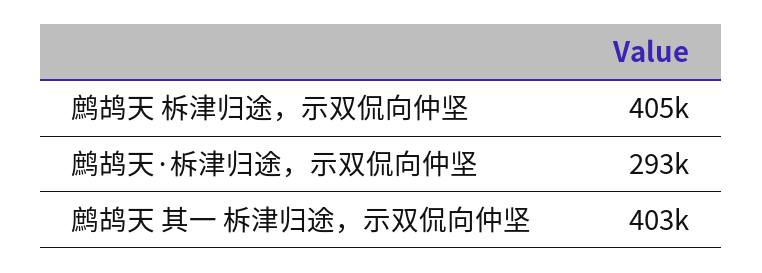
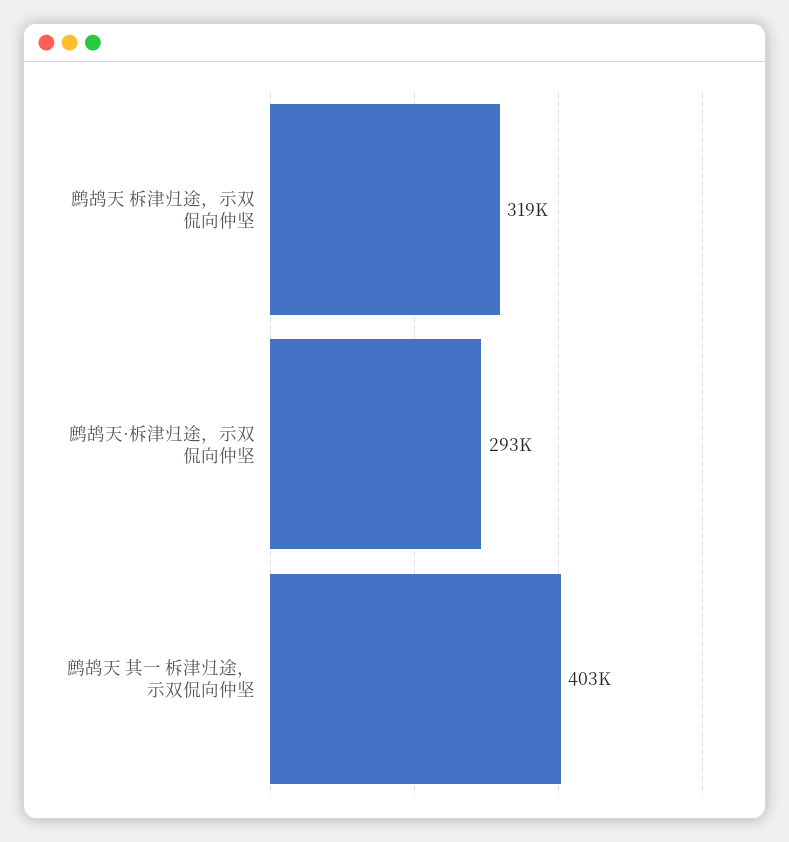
  {
-   "鹧鸪天 柝津归途，示双侃向仲坚": 405000,
+   "鹧鸪天 柝津归途，示双侃向仲坚": 319000,
    "鹧鸪天·柝津归途，示双侃向仲坚": 293000,
    "鹧鸪天 其一 柝津归途，示双侃向仲坚": 403000
  }

